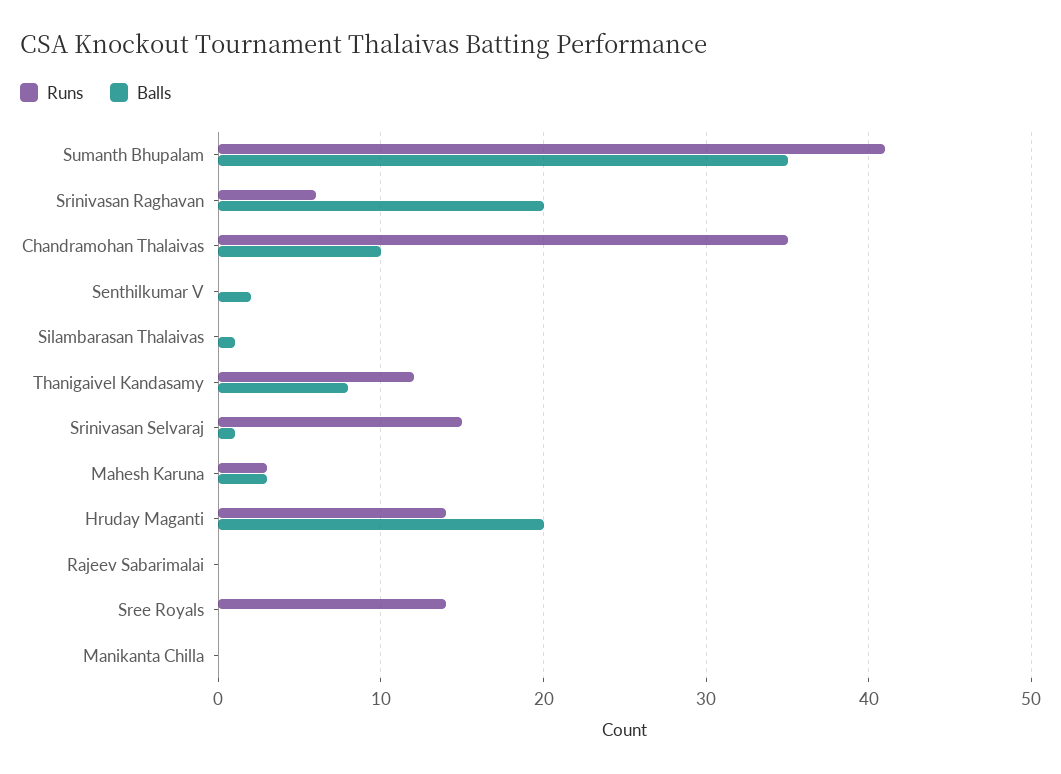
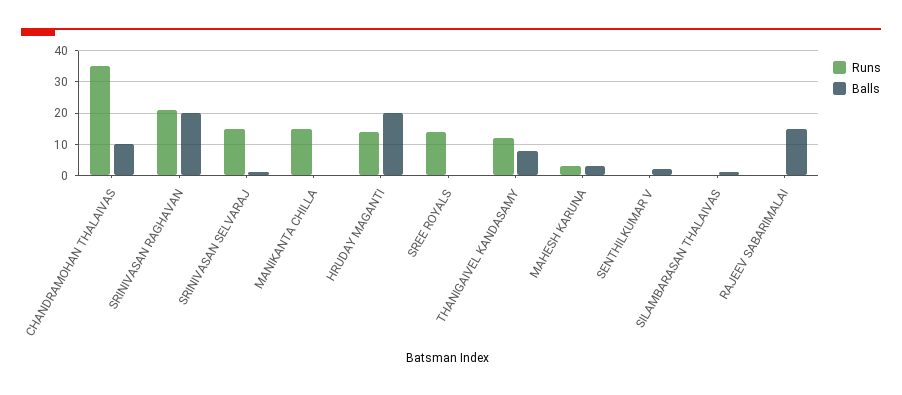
  {
    "Runs": {
-     "Sumanth Bhupalam": 41,
-     "Srinivasan Raghavan": 6,
+     "Srinivasan Raghavan": 20,
      "Chandramohan Thalaivas": 35,
      "Senthilkumar V": 0,
      "Silambarasan Thalaivas": 0,
      "Thanigaivel Kandasamy": 12,
      "Srinivasan Selvaraj": 15,
      "Mahesh Karuna": 3,
      "Hruday Maganti": 14,
      "Rajeev Sabarimalai": 0,
      "Sree Royals": 14,
-     "Manikanta Chilla": 0
+     "Manikanta Chilla": 15
    },
    "Balls": {
-     "Sumanth Bhupalam": 35,
      "Srinivasan Raghavan": 20,
      "Chandramohan Thalaivas": 10,
      "Senthilkumar V": 2,
      "Silambarasan Thalaivas": 1,
      "Thanigaivel Kandasamy": 8,
      "Srinivasan Selvaraj": 1,
      "Mahesh Karuna": 3,
      "Hruday Maganti": 20,
-     "Rajeev Sabarimalai": 0,
+     "Rajeev Sabarimalai": 15,
      "Sree Royals": 0,
      "Manikanta Chilla": 0
    }
  }

